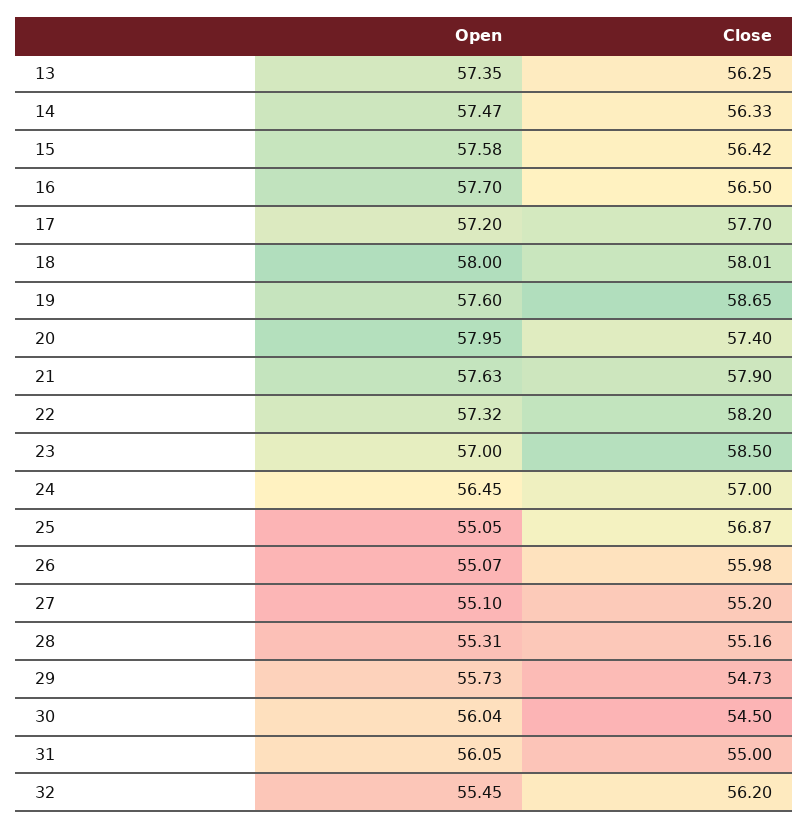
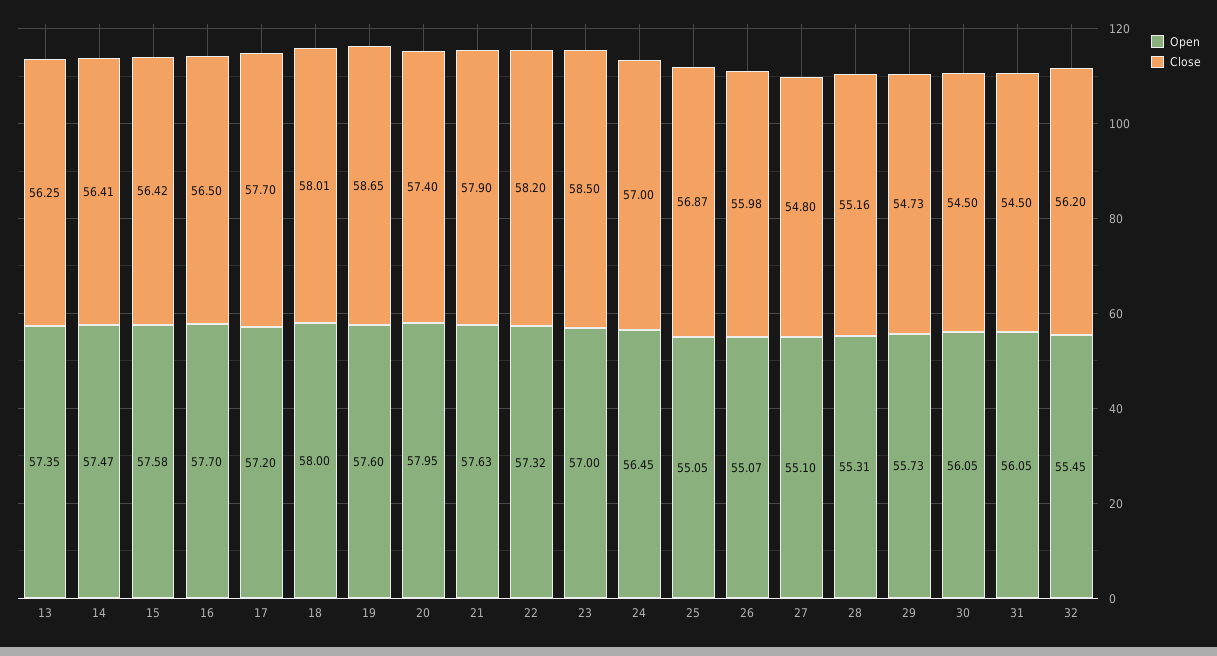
  {
    "Open": {
      "13": 57.35,
      "14": 57.47,
      "15": 57.58,
      "16": 57.7,
      "17": 57.2,
      "18": 58,
      "19": 57.6,
      "20": 57.95,
      "21": 57.63,
      "22": 57.32,
      "23": 57,
      "24": 56.45,
      "25": 55.05,
      "26": 55.07,
      "27": 55.1,
      "28": 55.31,
      "29": 55.73,
-     "30": 56.04,
+     "30": 56.05,
      "31": 56.05,
      "32": 55.45
    },
    "Close": {
      "13": 56.25,
-     "14": 56.33,
+     "14": 56.41,
      "15": 56.42,
      "16": 56.5,
      "17": 57.7,
      "18": 58.01,
      "19": 58.65,
      "20": 57.4,
      "21": 57.9,
      "22": 58.2,
      "23": 58.5,
      "24": 57,
      "25": 56.87,
      "26": 55.98,
-     "27": 55.2,
+     "27": 54.8,
      "28": 55.16,
      "29": 54.73,
      "30": 54.5,
-     "31": 55,
+     "31": 54.5,
      "32": 56.2
    }
  }

